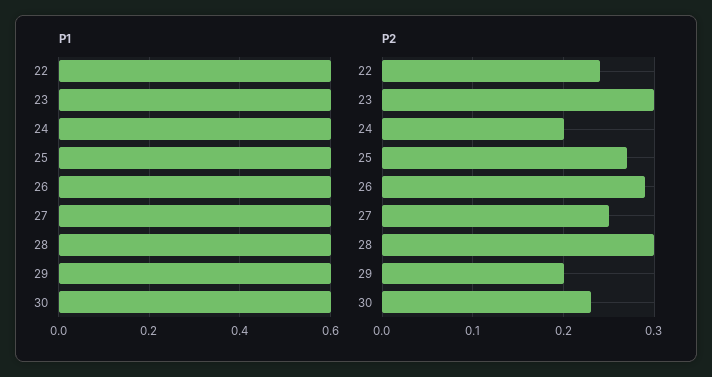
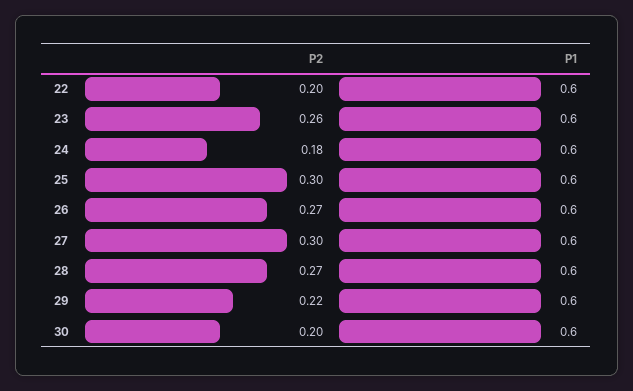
  {
    "P1": {
      "22": 0.6,
      "23": 0.6,
      "24": 0.6,
      "25": 0.6,
      "26": 0.6,
      "27": 0.6,
      "28": 0.6,
      "29": 0.6,
      "30": 0.6
    },
    "P2": {
-     "22": 0.24,
+     "22": 0.2,
-     "23": 0.3,
+     "23": 0.26,
-     "24": 0.2,
+     "24": 0.18,
-     "25": 0.27,
+     "25": 0.3,
-     "26": 0.29,
+     "26": 0.27,
-     "27": 0.25,
+     "27": 0.3,
-     "28": 0.3,
+     "28": 0.27,
-     "29": 0.2,
+     "29": 0.22,
-     "30": 0.23
+     "30": 0.2
    }
  }

